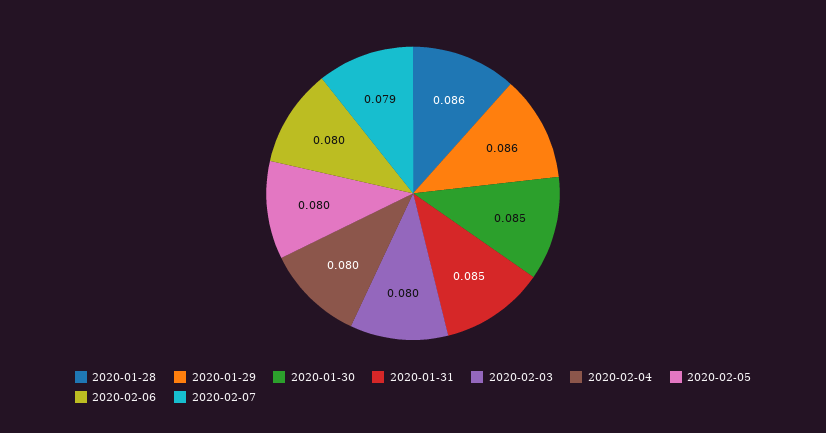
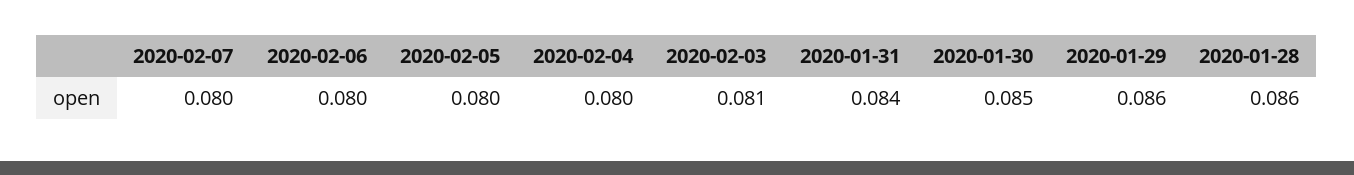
  {
    "2020-01-28": 0.086,
    "2020-01-29": 0.086,
    "2020-01-30": 0.085,
-   "2020-01-31": 0.085,
+   "2020-01-31": 0.084,
-   "2020-02-03": 0.08,
+   "2020-02-03": 0.081,
    "2020-02-04": 0.08,
    "2020-02-05": 0.08,
    "2020-02-06": 0.08,
-   "2020-02-07": 0.079
+   "2020-02-07": 0.08
  }

